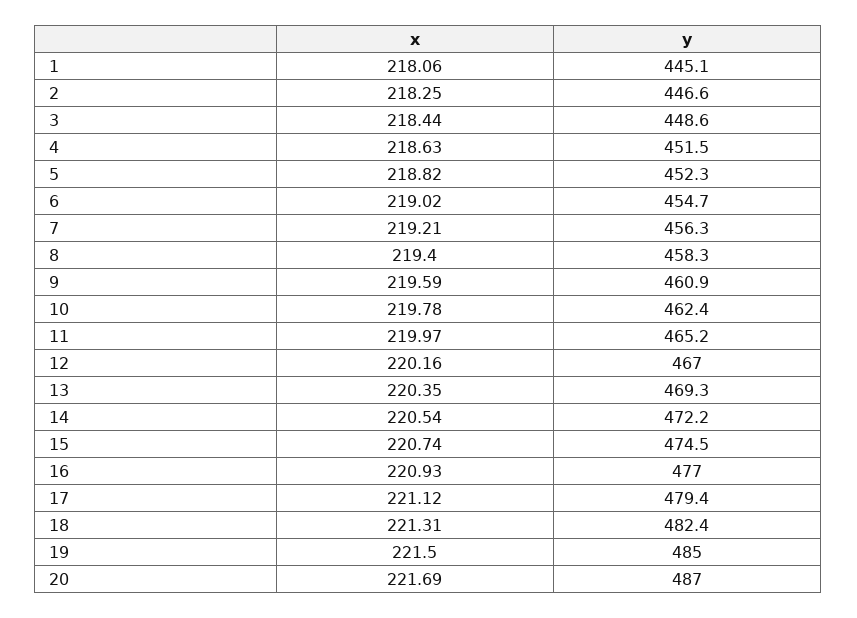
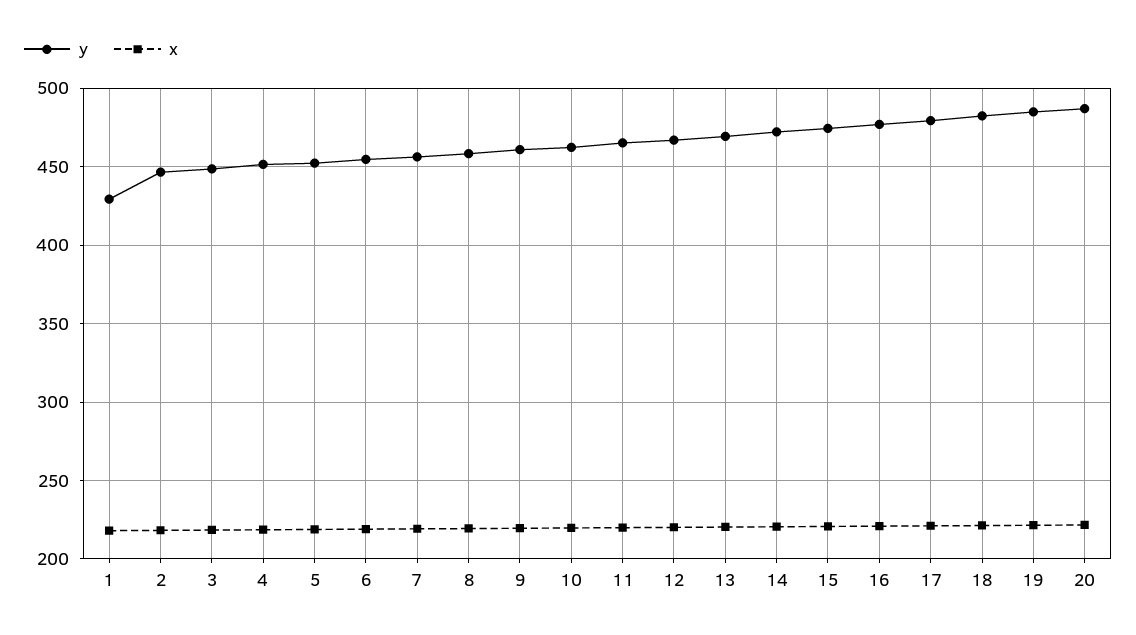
  {
    "x": {
      "1": 218.06,
      "2": 218.25,
      "3": 218.44,
      "4": 218.63,
      "5": 218.82,
      "6": 219.02,
      "7": 219.21,
      "8": 219.4,
      "9": 219.59,
      "10": 219.78,
      "11": 219.97,
      "12": 220.16,
      "13": 220.35,
      "14": 220.54,
      "15": 220.74,
      "16": 220.93,
      "17": 221.12,
      "18": 221.31,
      "19": 221.5,
      "20": 221.69
    },
    "y": {
-     "1": 445.1,
+     "1": 430,
      "2": 446.6,
      "3": 448.6,
      "4": 451.5,
      "5": 452.3,
      "6": 454.7,
      "7": 456.3,
      "8": 458.3,
      "9": 460.9,
      "10": 462.4,
      "11": 465.2,
      "12": 467,
      "13": 469.3,
      "14": 472.2,
      "15": 474.5,
      "16": 477,
      "17": 479.4,
      "18": 482.4,
      "19": 485,
      "20": 487
    }
  }

